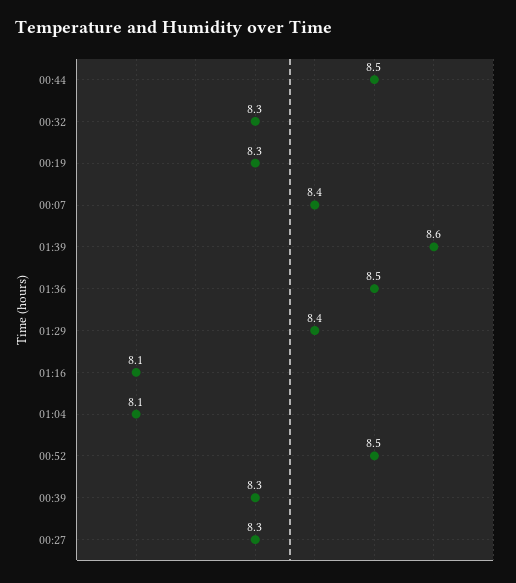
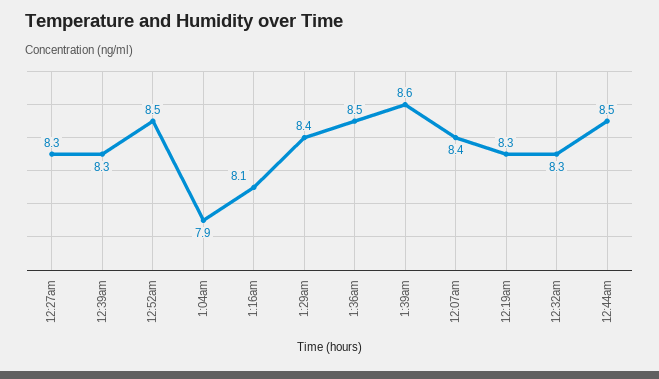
  {
    "00:44": 8.5,
    "00:32": 8.3,
    "00:19": 8.3,
    "00:07": 8.4,
    "01:39": 8.6,
    "01:36": 8.5,
    "01:29": 8.4,
    "01:16": 8.1,
-   "01:04": 8.1,
+   "01:04": 7.9,
    "00:52": 8.5,
    "00:39": 8.3,
    "00:27": 8.3
  }

